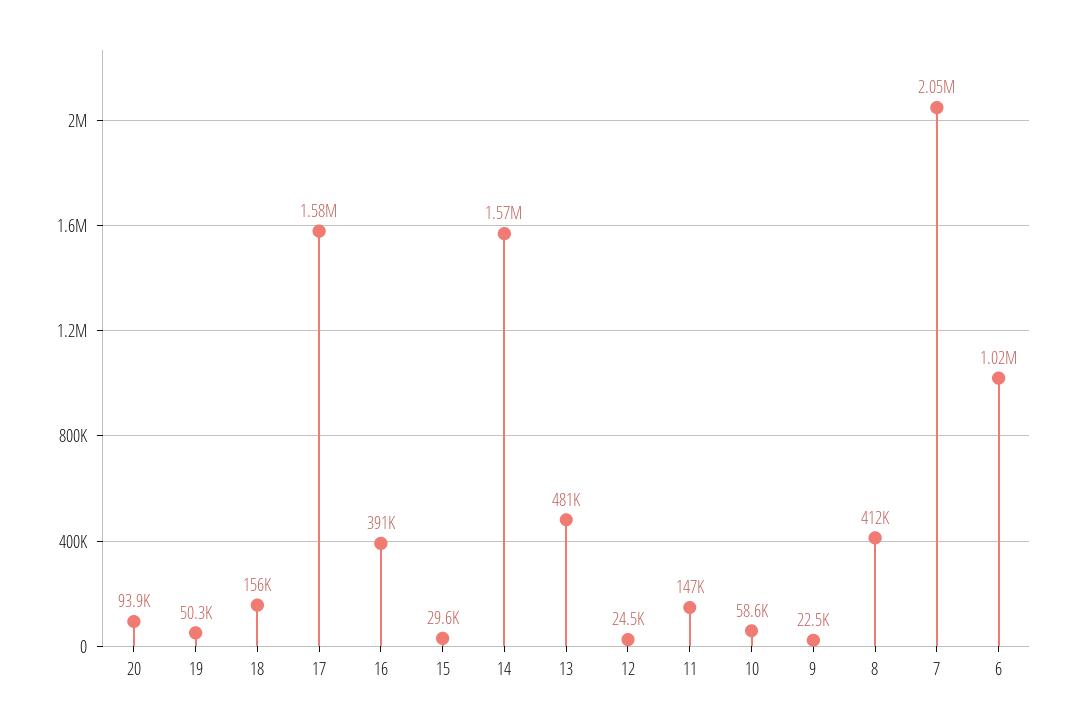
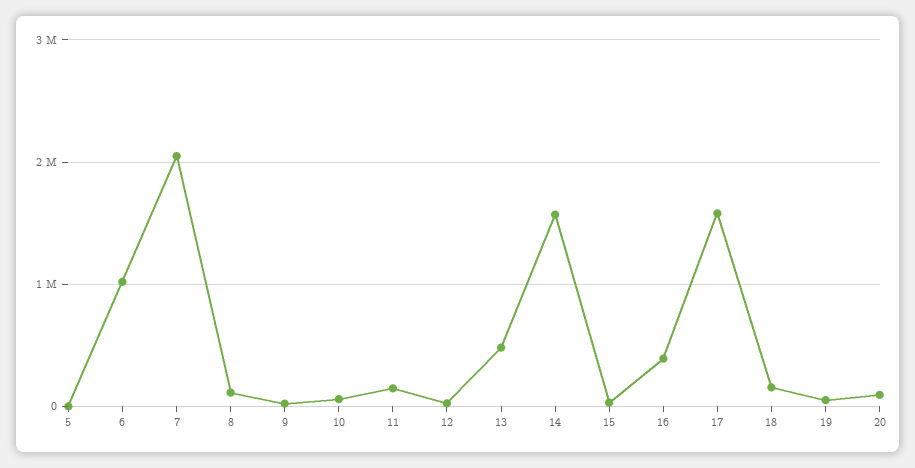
  {
    "20": 93900,
    "19": 50300,
    "18": 156000,
    "17": 1580000,
    "16": 391000,
    "15": 29600,
    "14": 1570000,
    "13": 481000,
    "12": 24500,
    "11": 147000,
    "10": 58600,
    "9": 22500,
-   "8": 412000,
+   "8": 100000,
    "7": 2050000,
-   "6": 1020000
+   "6": 1020000,
+   "5": 0
  }

